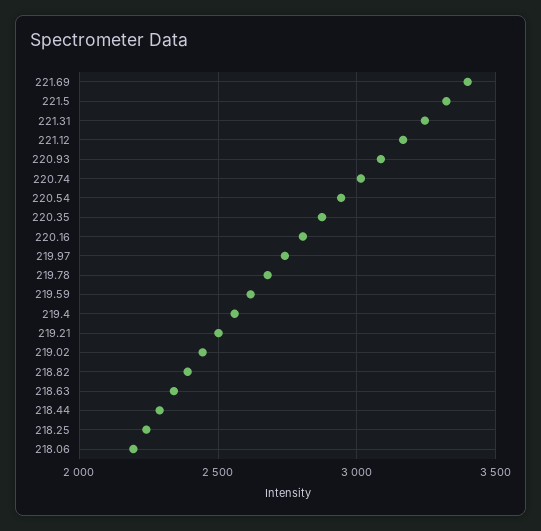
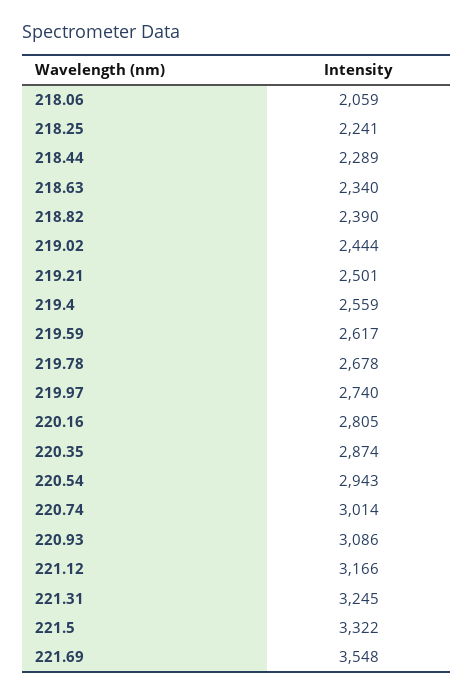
  {
-   "221.69": 3400,
+   "221.69": 3548,
    "221.5": 3322,
    "221.31": 3245,
    "221.12": 3166,
    "220.93": 3086,
    "220.74": 3014,
    "220.54": 2943,
    "220.35": 2874,
    "220.16": 2805,
    "219.97": 2740,
    "219.78": 2678,
    "219.59": 2617,
    "219.4": 2559,
    "219.21": 2501,
    "219.02": 2444,
    "218.82": 2390,
    "218.63": 2340,
    "218.44": 2289,
    "218.25": 2241,
-   "218.06": 2200
+   "218.06": 2059
  }

